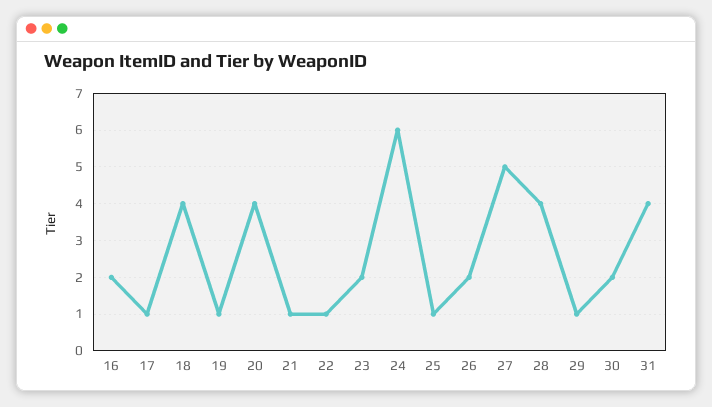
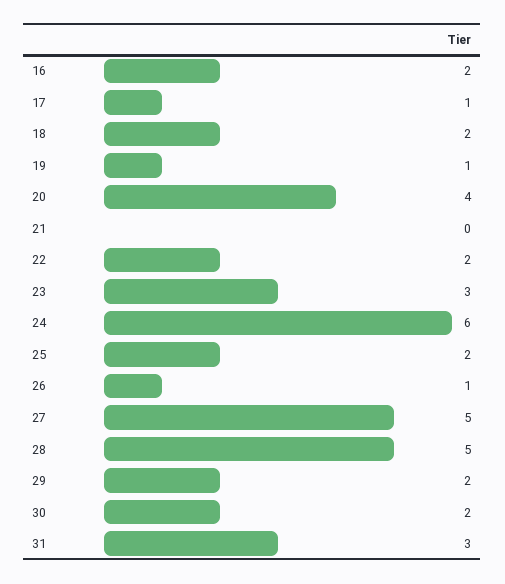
  {
    "16": 2,
    "17": 1,
-   "18": 4,
+   "18": 2,
    "19": 1,
    "20": 4,
-   "21": 1,
+   "21": 0,
-   "22": 1,
+   "22": 2,
-   "23": 2,
+   "23": 3,
    "24": 6,
-   "25": 1,
+   "25": 2,
-   "26": 2,
+   "26": 1,
    "27": 5,
-   "28": 4,
+   "28": 5,
-   "29": 1,
+   "29": 2,
    "30": 2,
-   "31": 4
+   "31": 3
  }

